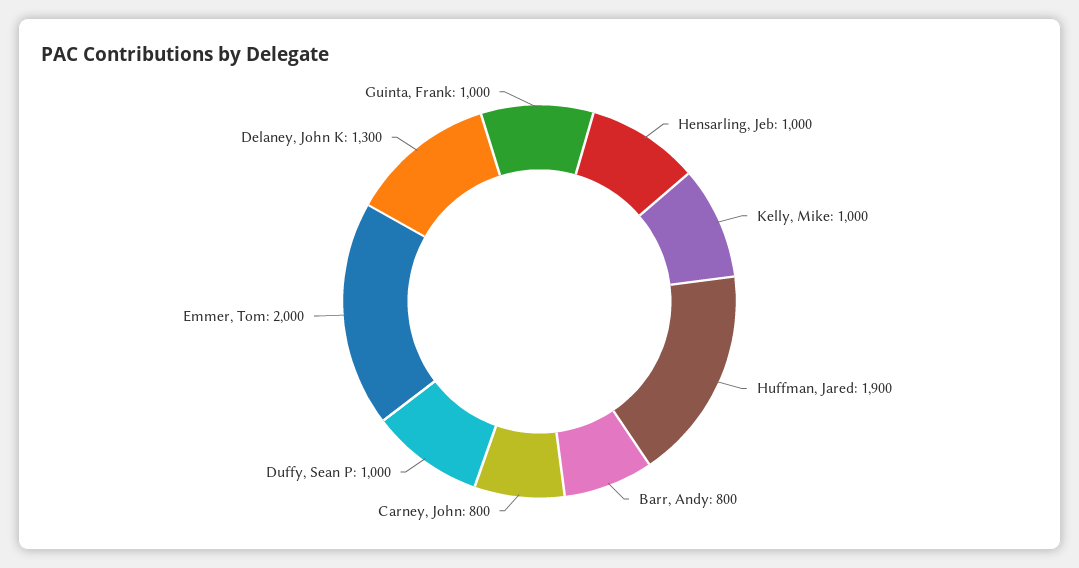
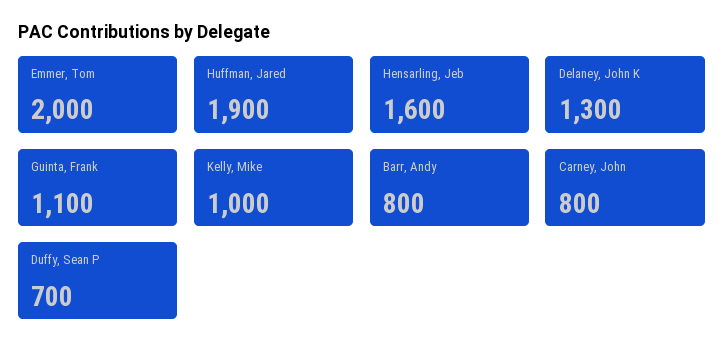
  {
-   "Hensarling, Jeb": 1000,
+   "Hensarling, Jeb": 1600,
    "Kelly, Mike": 1000,
    "Huffman, Jared": 1900,
    "Barr, Andy": 800,
    "Carney, John": 800,
-   "Duffy, Sean P": 1000,
+   "Duffy, Sean P": 700,
    "Emmer, Tom": 2000,
    "Delaney, John K": 1300,
-   "Guinta, Frank": 1000
+   "Guinta, Frank": 1100
  }

